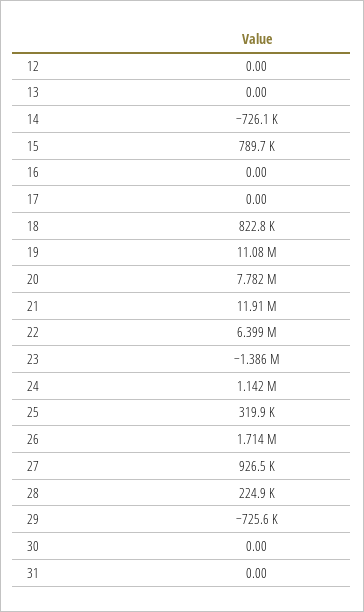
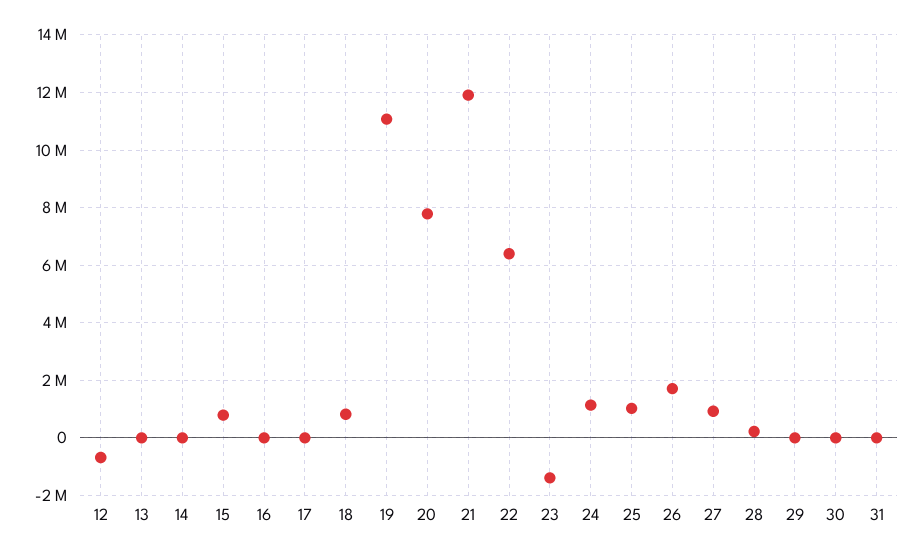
  {
-   "12": 0,
+   "12": -750000,
    "13": 0,
-   "14": -726100,
+   "14": 0,
    "15": 789700,
    "16": 0,
    "17": 0,
    "18": 822800,
    "19": 11080000,
    "20": 7782000,
    "21": 11910000,
    "22": 6399000,
    "23": -1386000,
    "24": 1142000,
-   "25": 319900,
+   "25": 1000000,
    "26": 1714000,
    "27": 926500,
    "28": 224900,
-   "29": -725600,
+   "29": 0,
    "30": 0,
    "31": 0
  }

